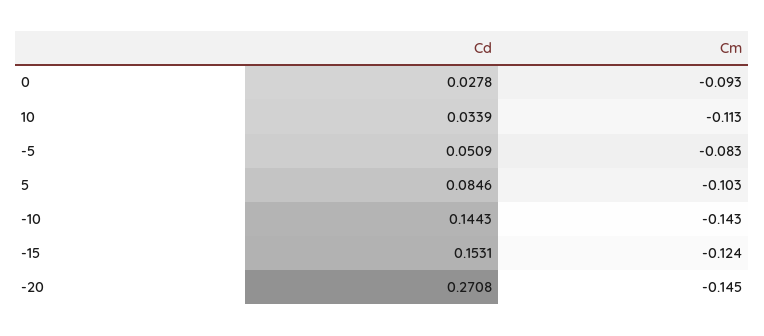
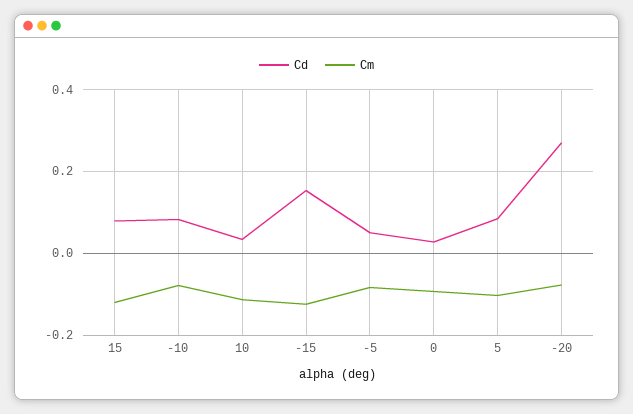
  {
    "Cd": {
      "0": 0.0278,
      "10": 0.0339,
      "-5": 0.0509,
      "5": 0.0846,
-     "-10": 0.1443,
+     "-10": 0.08,
      "-15": 0.1531,
-     "-20": 0.2708
+     "-20": 0.2708,
+     "15": 0.08
    },
    "Cm": {
      "0": -0.093,
      "10": -0.113,
      "-5": -0.083,
      "5": -0.103,
-     "-10": -0.143,
+     "-10": -0.08,
      "-15": -0.124,
-     "-20": -0.145
+     "-20": -0.08,
+     "15": -0.12
    }
  }

